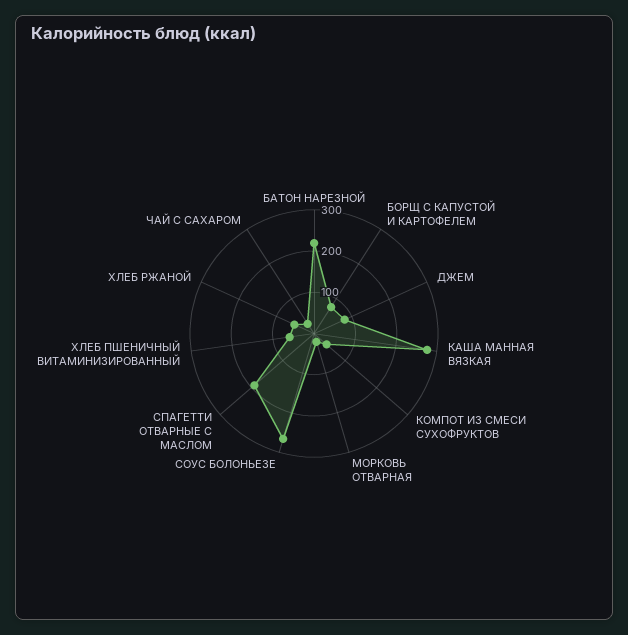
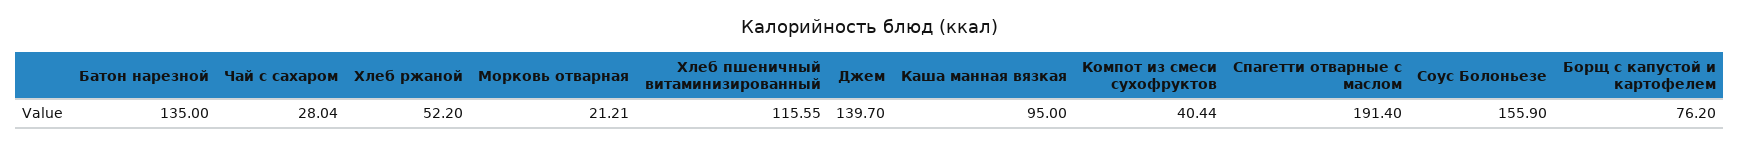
  {
-   "БАТОН НАРЕЗНОЙ": 220,
+   "БАТОН НАРЕЗНОЙ": 135,
    "БОРЩ С КАПУСТОЙ И КАРТОФЕЛЕМ": 76.2,
-   "ДЖЕМ": 80,
+   "ДЖЕМ": 139.7,
-   "КАША МАННАЯ ВЯЗКАЯ": 280,
+   "КАША МАННАЯ ВЯЗКАЯ": 95,
    "КОМПОТ ИЗ СМЕСИ СУХОФРУКТОВ": 40.44,
    "МОРКОВЬ ОТВАРНАЯ": 21.21,
-   "СОУС БОЛОНЬЕЗЕ": 260,
+   "СОУС БОЛОНЬЕЗЕ": 155.9,
    "СПАГЕТТИ ОТВАРНЫЕ С МАСЛОМ": 191.4,
-   "ХЛЕБ ПШЕНИЧНЫЙ ВИТАМИНИЗИРОВАННЫЙ": 60,
+   "ХЛЕБ ПШЕНИЧНЫЙ ВИТАМИНИЗИРОВАННЫЙ": 115.55,
    "ХЛЕБ РЖАНОЙ": 52.2,
    "ЧАЙ С САХАРОМ": 28.04
  }

